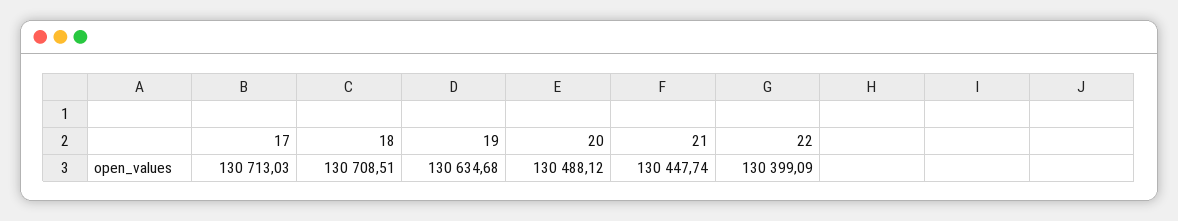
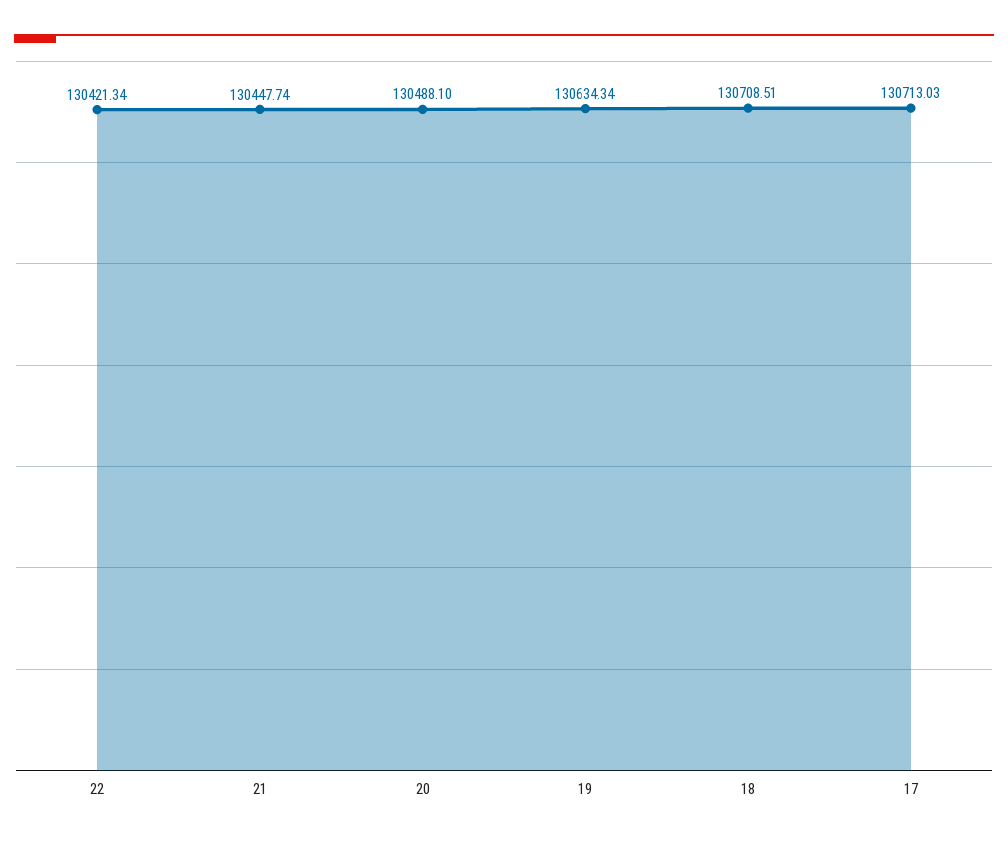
  {
    "17": 130713.03,
    "18": 130708.51,
-   "19": 130634.68,
+   "19": 130634.34,
-   "20": 130488.12,
+   "20": 130488.1,
    "21": 130447.74,
-   "22": 130399.09
+   "22": 130421.34
  }

